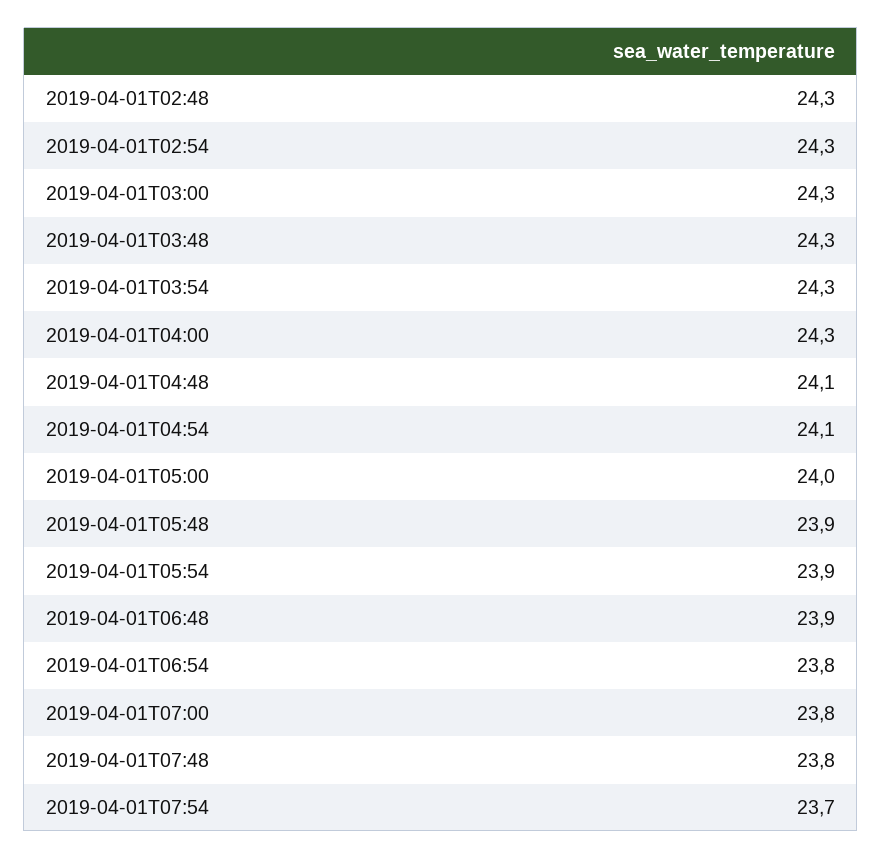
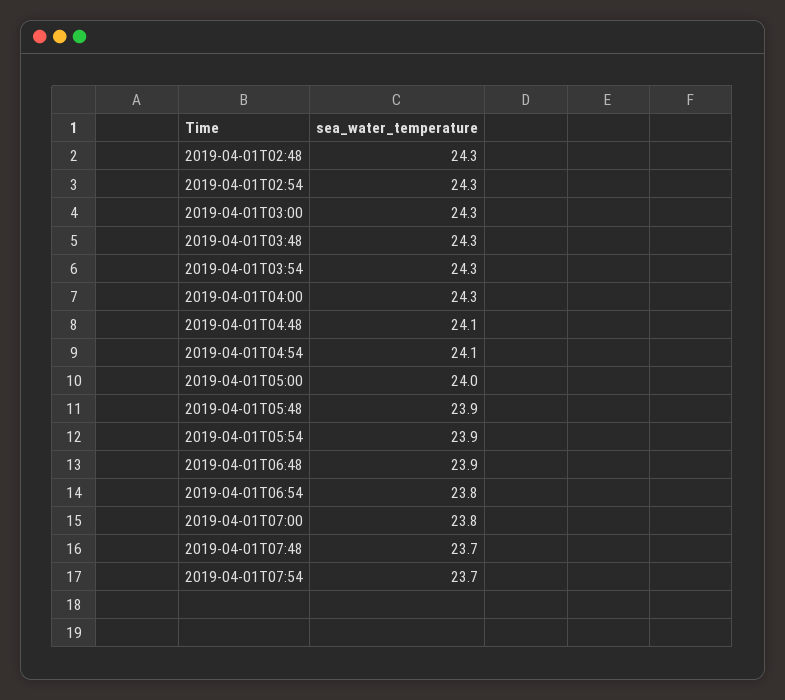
  {
    "2019-04-01T02:48": 24.3,
    "2019-04-01T02:54": 24.3,
    "2019-04-01T03:00": 24.3,
    "2019-04-01T03:48": 24.3,
    "2019-04-01T03:54": 24.3,
    "2019-04-01T04:00": 24.3,
    "2019-04-01T04:48": 24.1,
    "2019-04-01T04:54": 24.1,
    "2019-04-01T05:00": 24,
    "2019-04-01T05:48": 23.9,
    "2019-04-01T05:54": 23.9,
    "2019-04-01T06:48": 23.9,
    "2019-04-01T06:54": 23.8,
    "2019-04-01T07:00": 23.8,
-   "2019-04-01T07:48": 23.8,
+   "2019-04-01T07:48": 23.7,
    "2019-04-01T07:54": 23.7
  }

